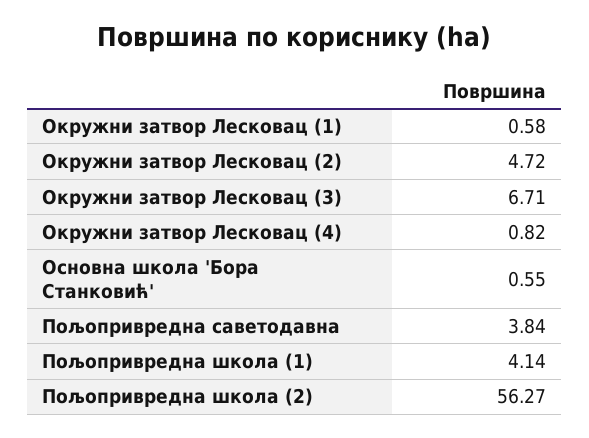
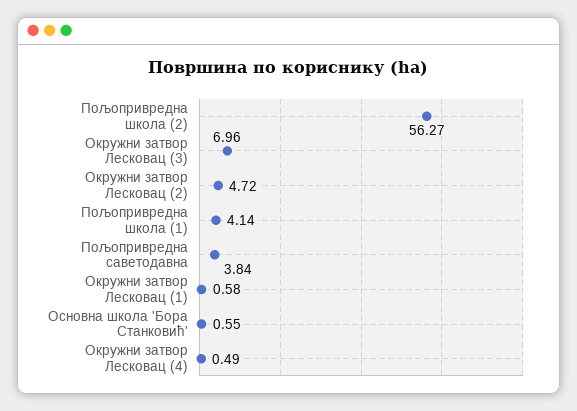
  {
    "Окружни затвор Лесковац (1)": 0.58,
    "Окружни затвор Лесковац (2)": 4.72,
-   "Окружни затвор Лесковац (3)": 6.71,
+   "Окружни затвор Лесковац (3)": 6.96,
-   "Окружни затвор Лесковац (4)": 0.82,
+   "Окружни затвор Лесковац (4)": 0.49,
    "Основна школа 'Бора Станковић'": 0.55,
    "Пољопривредна саветодавна": 3.84,
    "Пољопривредна школа (1)": 4.14,
    "Пољопривредна школа (2)": 56.27
  }

